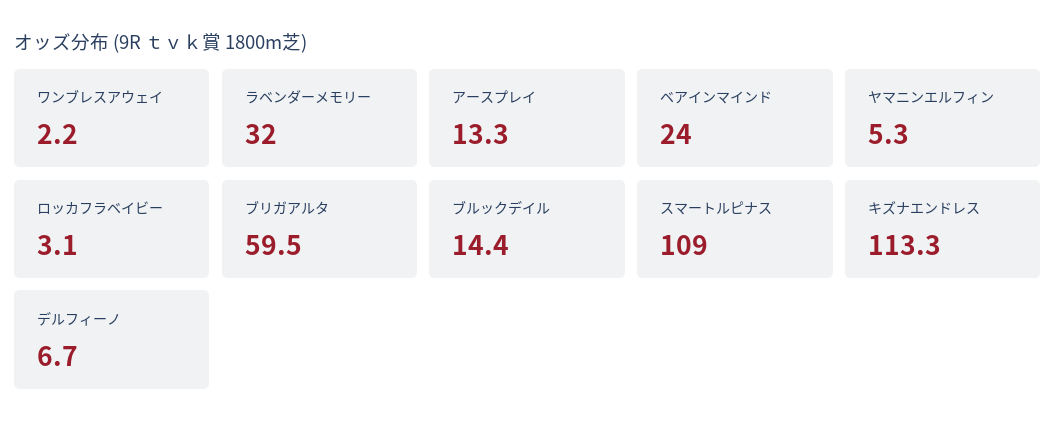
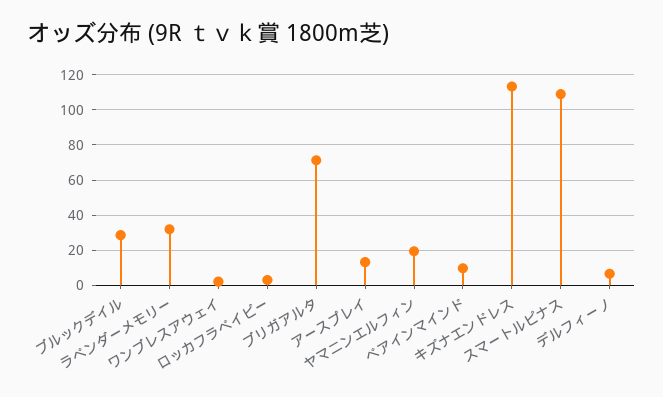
  {
    "ワンブレスアウェイ": 2.2,
    "ラベンダーメモリー": 32,
    "アースプレイ": 13.3,
-   "ベアインマインド": 24,
+   "ベアインマインド": 10,
-   "ヤマニンエルフィン": 5.3,
+   "ヤマニンエルフィン": 20,
    "ロッカフラベイビー": 3.1,
-   "ブリガアルタ": 59.5,
+   "ブリガアルタ": 70,
-   "ブルックデイル": 14.4,
+   "ブルックデイル": 30,
    "スマートルピナス": 109,
    "キズナエンドレス": 113.3,
    "デルフィーノ": 6.7
  }

